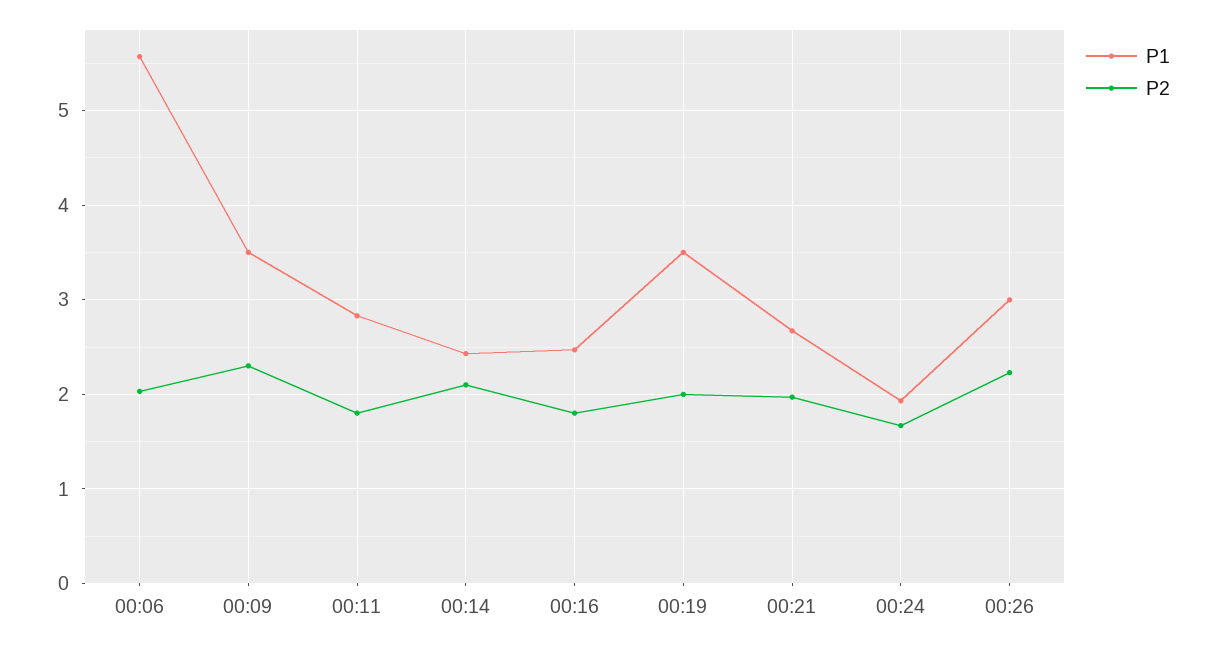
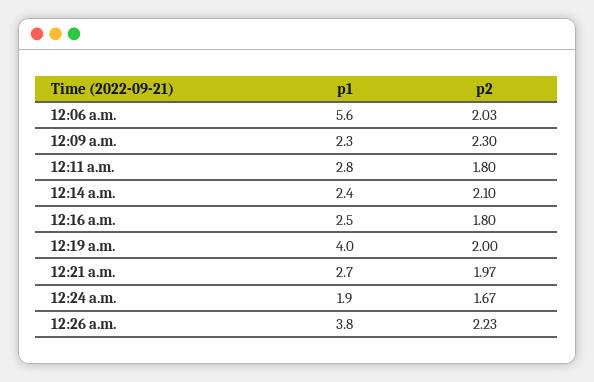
  {
    "P1": {
      "00:06": 5.6,
-     "00:09": 3.5,
+     "00:09": 2.3,
      "00:11": 2.8,
      "00:14": 2.4,
      "00:16": 2.5,
-     "00:19": 3.5,
+     "00:19": 4,
      "00:21": 2.7,
      "00:24": 1.9,
-     "00:26": 3
+     "00:26": 3.8
    },
    "P2": {
      "00:06": 2.03,
      "00:09": 2.3,
      "00:11": 1.8,
      "00:14": 2.1,
      "00:16": 1.8,
      "00:19": 2,
      "00:21": 1.97,
      "00:24": 1.67,
      "00:26": 2.23
    }
  }

